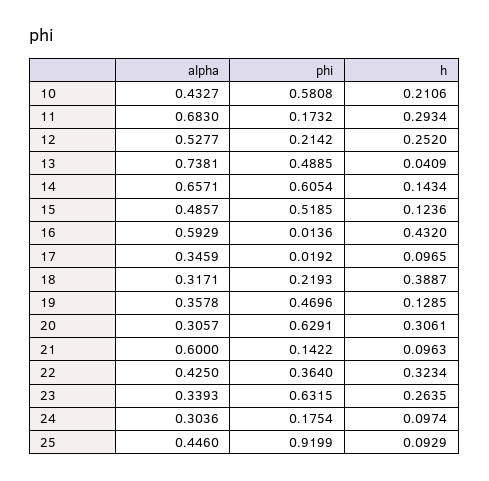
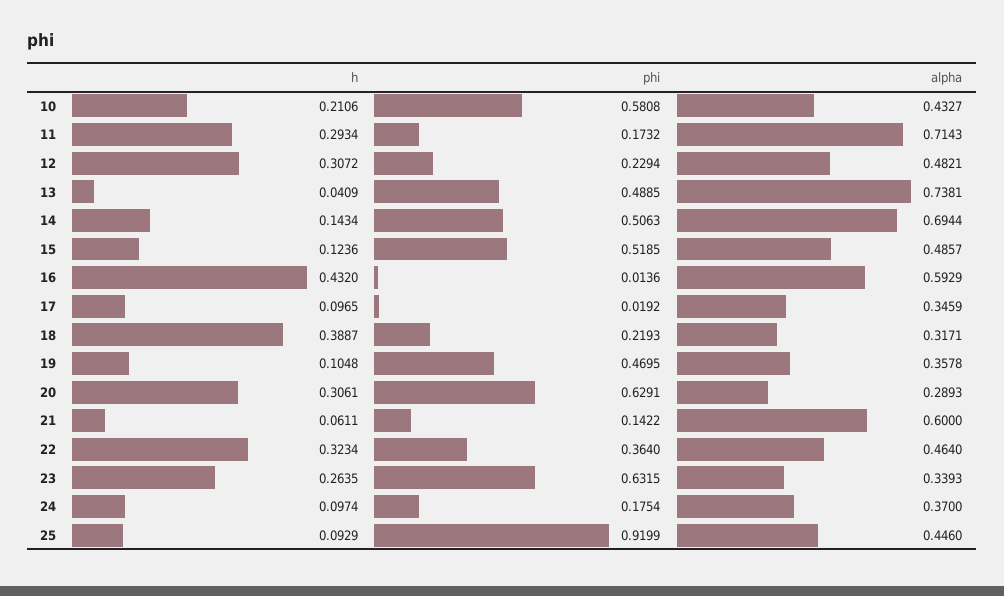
  {
    "alpha": {
      "10": 0.4327,
-     "11": 0.683,
+     "11": 0.7143,
-     "12": 0.5277,
+     "12": 0.4821,
      "13": 0.7381,
-     "14": 0.6571,
+     "14": 0.6944,
      "15": 0.4857,
      "16": 0.5929,
      "17": 0.3459,
      "18": 0.3171,
      "19": 0.3578,
-     "20": 0.3057,
+     "20": 0.2893,
      "21": 0.6,
-     "22": 0.425,
+     "22": 0.464,
      "23": 0.3393,
-     "24": 0.3036,
+     "24": 0.37,
      "25": 0.446
    },
    "phi": {
      "10": 0.5808,
      "11": 0.1732,
-     "12": 0.2142,
+     "12": 0.2294,
      "13": 0.4885,
-     "14": 0.6054,
+     "14": 0.5063,
      "15": 0.5185,
      "16": 0.0136,
      "17": 0.0192,
      "18": 0.2193,
-     "19": 0.4696,
+     "19": 0.4695,
      "20": 0.6291,
      "21": 0.1422,
      "22": 0.364,
      "23": 0.6315,
      "24": 0.1754,
      "25": 0.9199
    },
    "h": {
      "10": 0.2106,
      "11": 0.2934,
-     "12": 0.252,
+     "12": 0.3072,
      "13": 0.0409,
      "14": 0.1434,
      "15": 0.1236,
      "16": 0.432,
      "17": 0.0965,
      "18": 0.3887,
-     "19": 0.1285,
+     "19": 0.1048,
      "20": 0.3061,
-     "21": 0.0963,
+     "21": 0.0611,
      "22": 0.3234,
      "23": 0.2635,
      "24": 0.0974,
      "25": 0.0929
    }
  }

